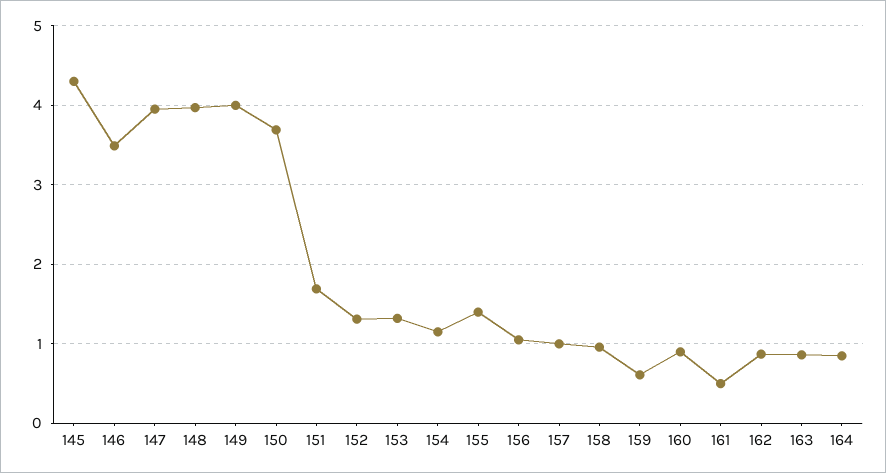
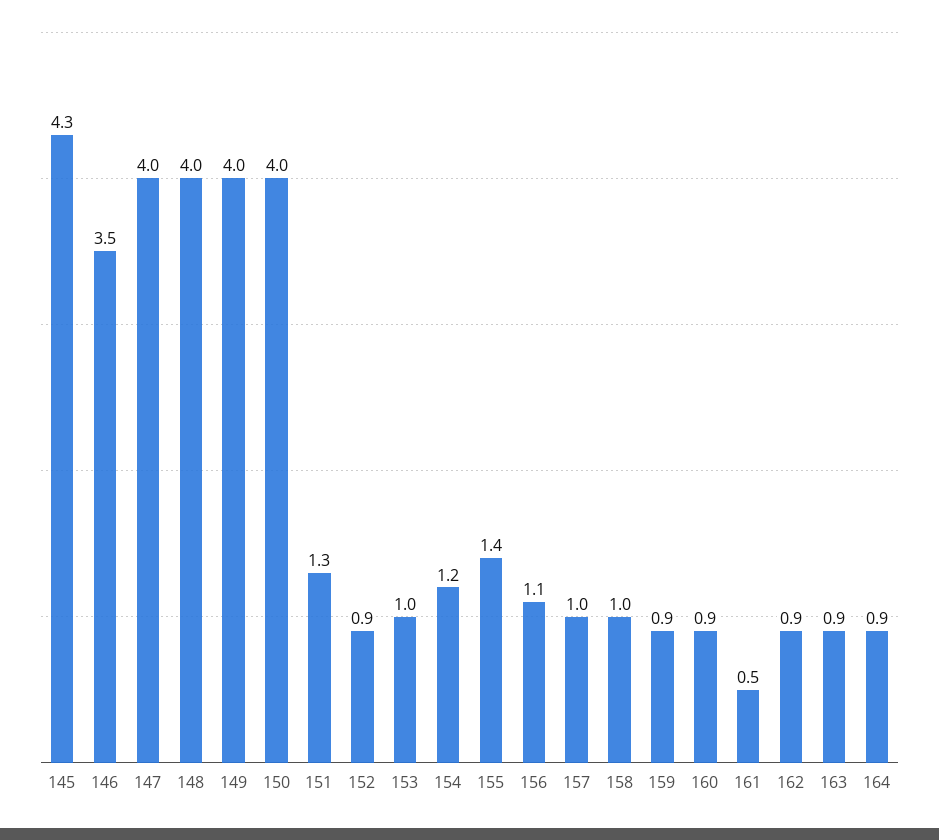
  {
    "145": 4.3,
    "146": 3.5,
    "147": 4,
    "148": 4,
    "149": 4,
-   "150": 3.7,
+   "150": 4,
-   "151": 1.7,
+   "151": 1.3,
-   "152": 1.3,
+   "152": 0.9,
-   "153": 1.3,
+   "153": 1,
    "154": 1.2,
    "155": 1.4,
    "156": 1.1,
    "157": 1,
    "158": 1,
-   "159": 0.6,
+   "159": 0.9,
    "160": 0.9,
    "161": 0.5,
    "162": 0.9,
    "163": 0.9,
    "164": 0.9
  }

